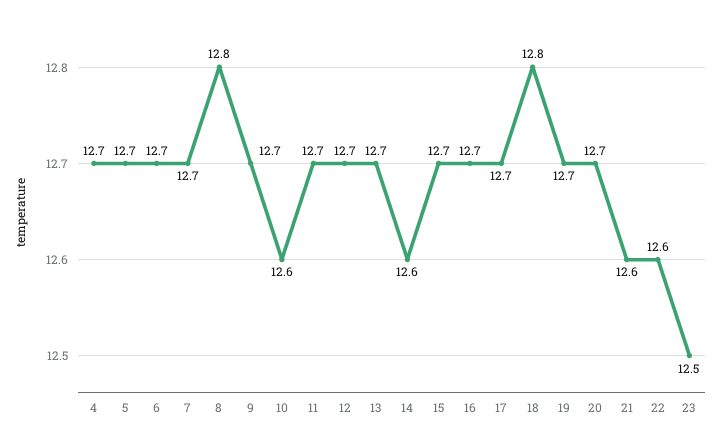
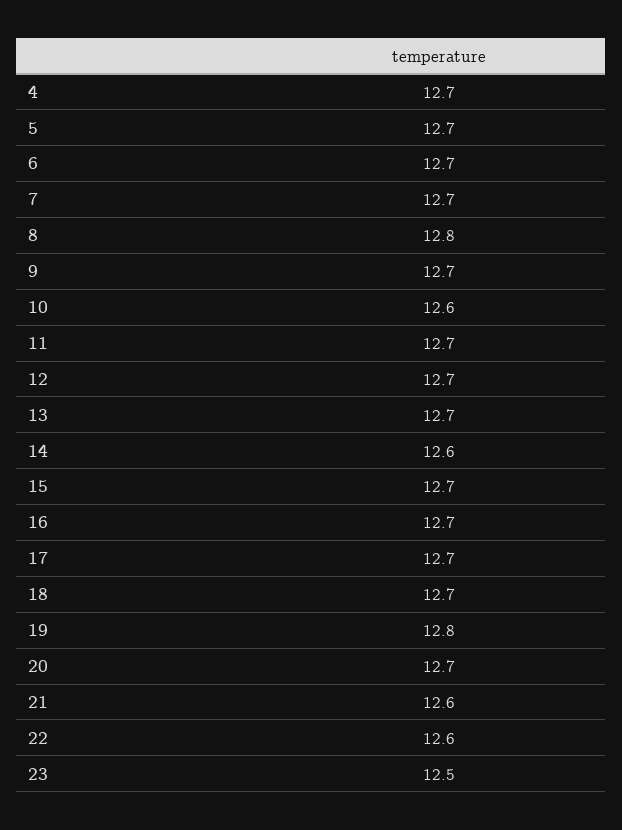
  {
    "4": 12.7,
    "5": 12.7,
    "6": 12.7,
    "7": 12.7,
    "8": 12.8,
    "9": 12.7,
    "10": 12.6,
    "11": 12.7,
    "12": 12.7,
    "13": 12.7,
    "14": 12.6,
    "15": 12.7,
    "16": 12.7,
    "17": 12.7,
-   "18": 12.8,
+   "18": 12.7,
-   "19": 12.7,
+   "19": 12.8,
    "20": 12.7,
    "21": 12.6,
    "22": 12.6,
    "23": 12.5
  }

